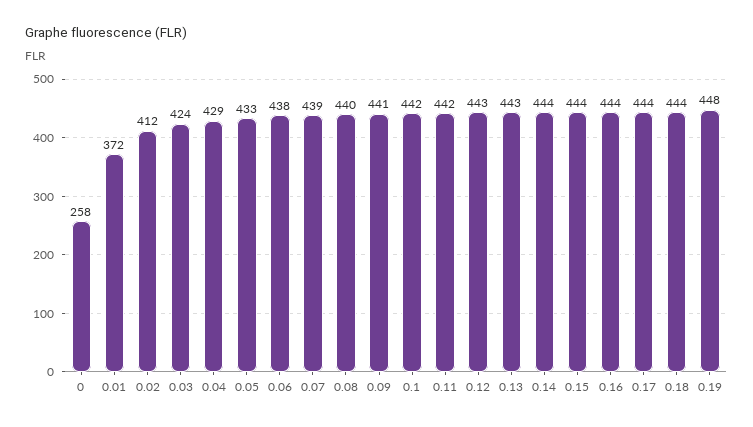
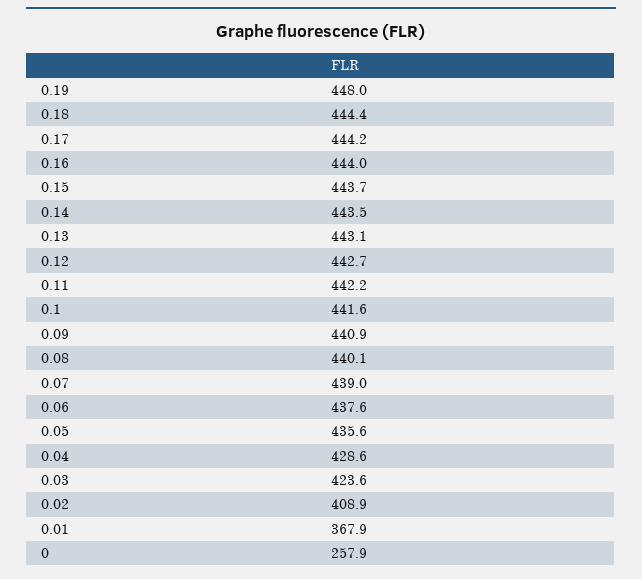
  {
    "0": 257.9,
-   "0.01": 372,
+   "0.01": 367.9,
-   "0.02": 412,
+   "0.02": 408.9,
    "0.03": 423.6,
    "0.04": 428.6,
-   "0.05": 433,
+   "0.05": 435.6,
    "0.06": 437.6,
    "0.07": 439,
    "0.08": 440.1,
    "0.09": 440.9,
    "0.1": 441.6,
    "0.11": 442.2,
    "0.12": 442.7,
    "0.13": 443.1,
    "0.14": 443.5,
    "0.15": 443.7,
    "0.16": 444,
    "0.17": 444.2,
    "0.18": 444.4,
    "0.19": 448
  }

